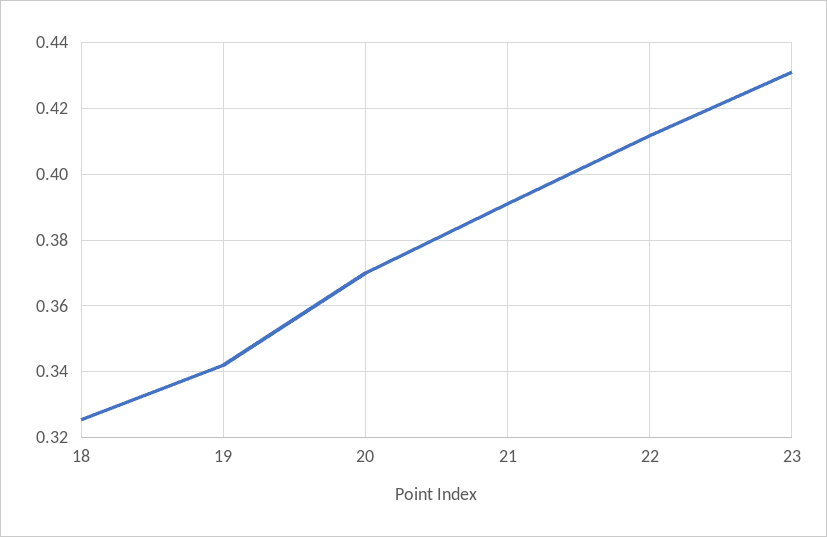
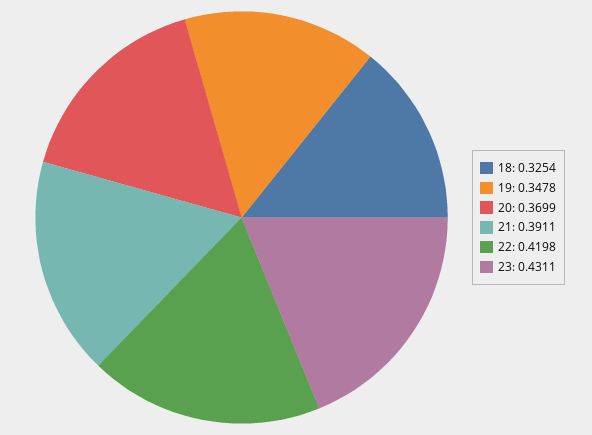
  {
    "18": 0.3254,
-   "19": 0.342,
+   "19": 0.3478,
    "20": 0.3699,
    "21": 0.3911,
-   "22": 0.412,
+   "22": 0.4198,
    "23": 0.4311
  }

